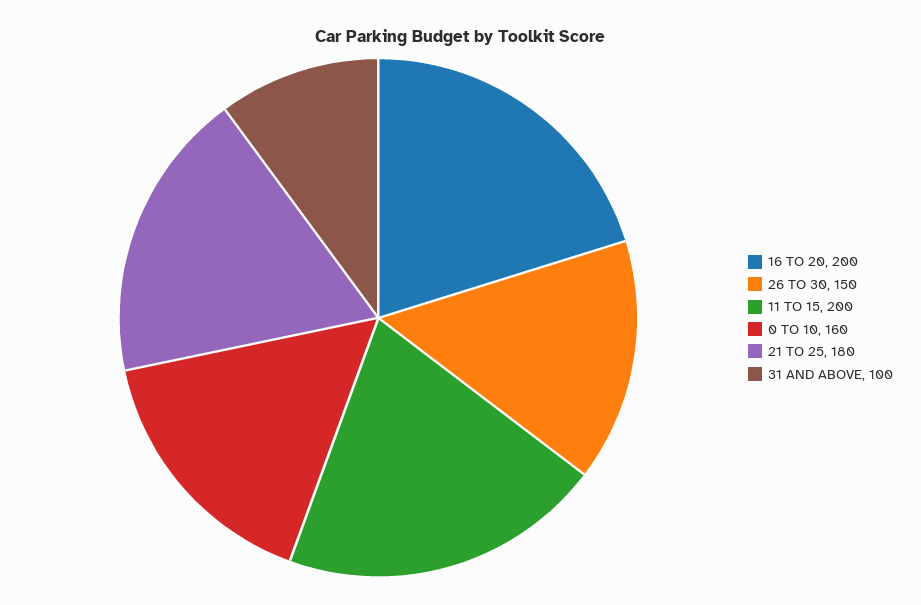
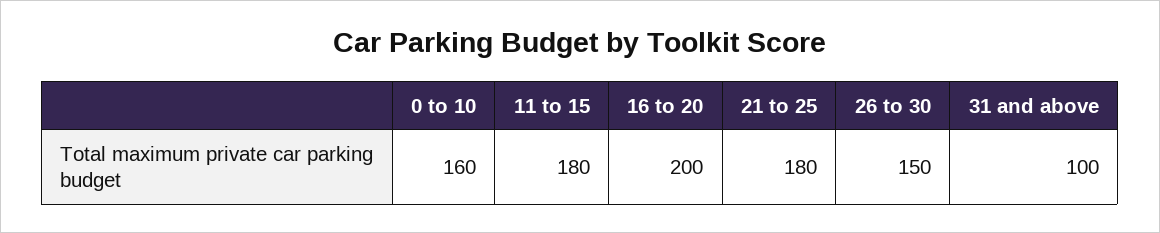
  {
    "16 TO 20": 200,
    "26 TO 30": 150,
-   "11 TO 15": 200,
+   "11 TO 15": 180,
    "0 TO 10": 160,
    "21 TO 25": 180,
    "31 AND ABOVE": 100
  }

